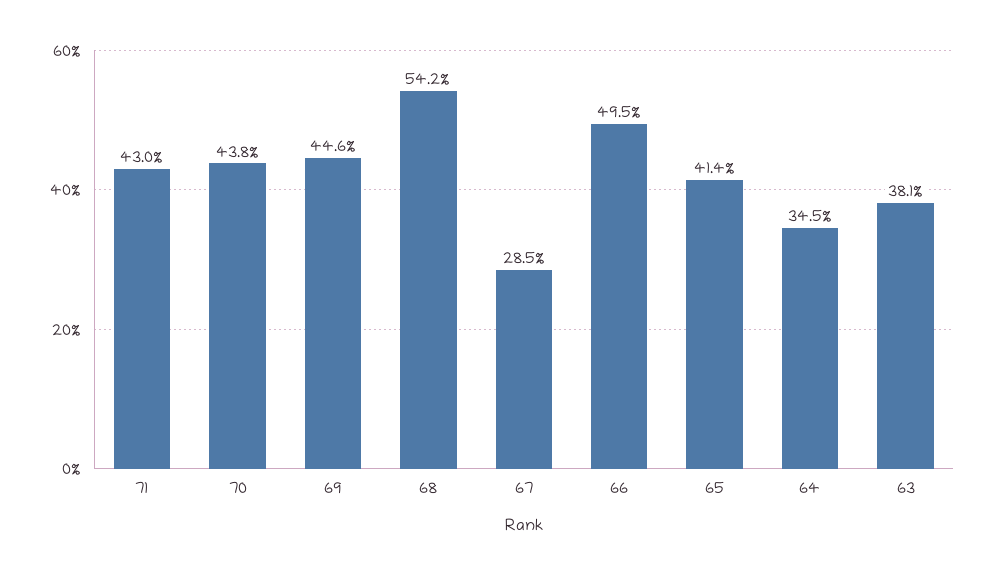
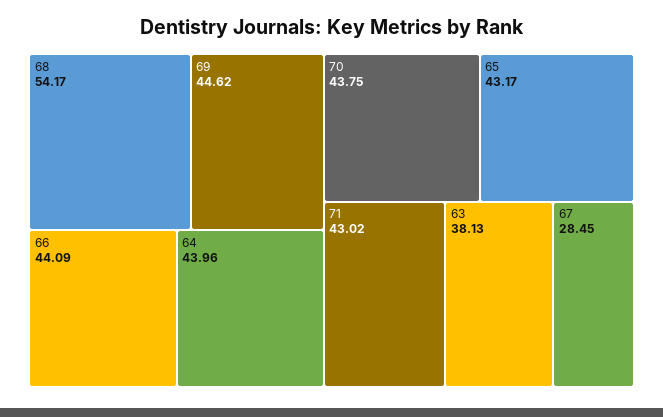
  {
    "71": 43.02,
    "70": 43.75,
    "69": 44.62,
    "68": 54.17,
    "67": 28.45,
-   "66": 49.5,
+   "66": 44.09,
-   "65": 41.4,
+   "65": 43.17,
-   "64": 34.5,
+   "64": 43.96,
    "63": 38.13
  }

